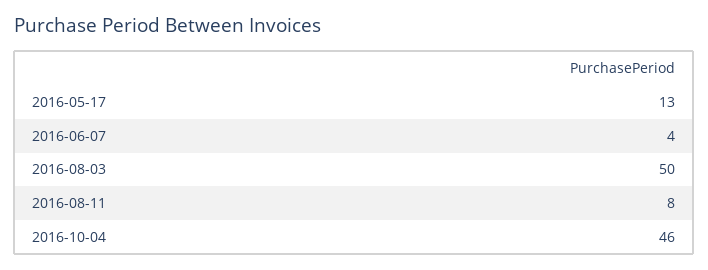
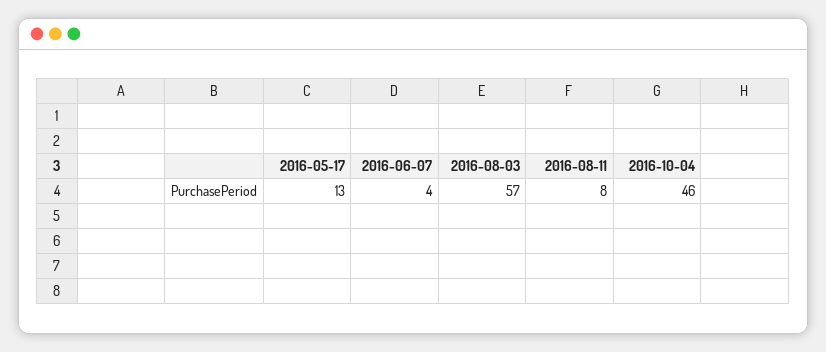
  {
    "2016-05-17": 13,
    "2016-06-07": 4,
-   "2016-08-03": 50,
+   "2016-08-03": 57,
    "2016-08-11": 8,
    "2016-10-04": 46
  }

